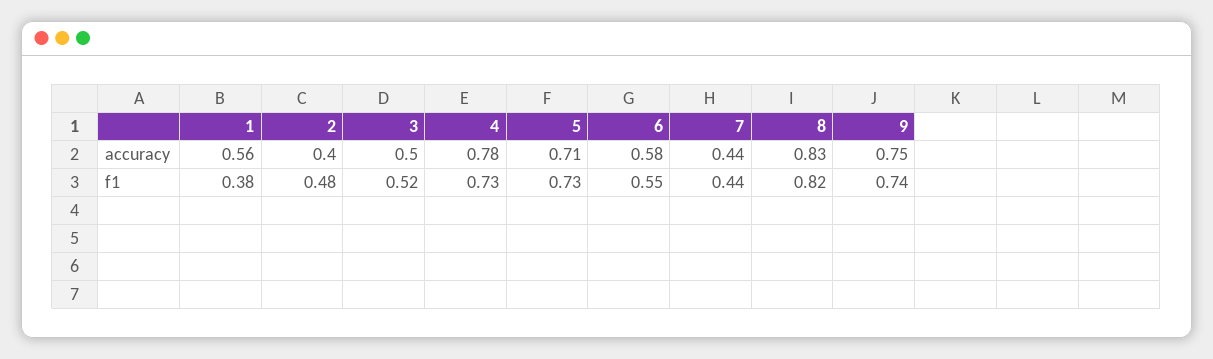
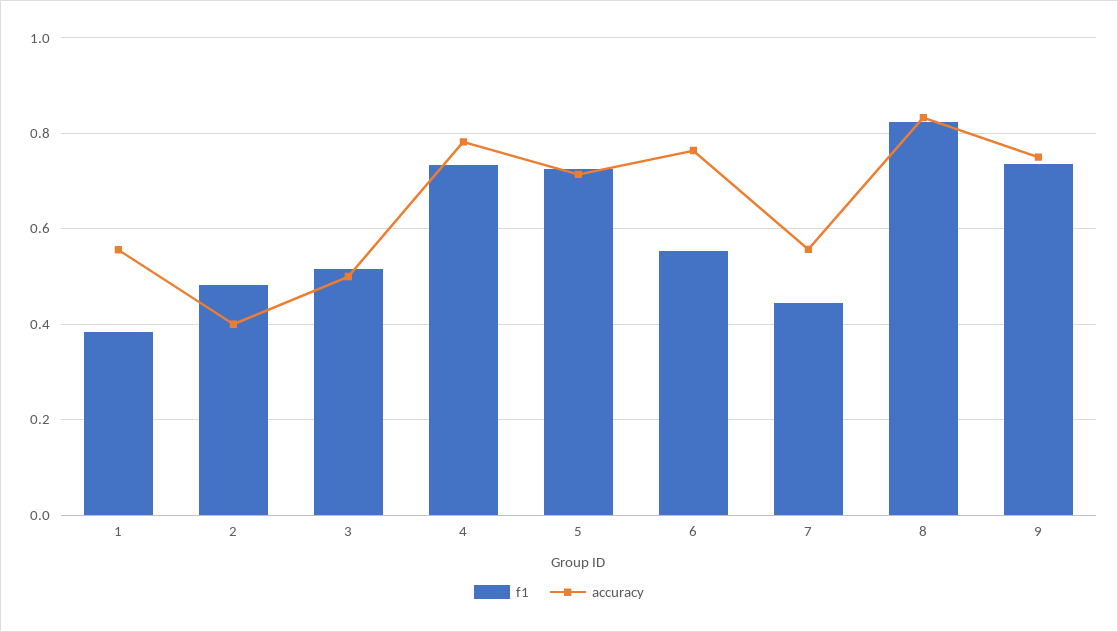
  {
    "accuracy": {
      "1": 0.56,
      "2": 0.4,
      "3": 0.5,
      "4": 0.78,
      "5": 0.71,
-     "6": 0.58,
+     "6": 0.76,
-     "7": 0.44,
+     "7": 0.56,
      "8": 0.83,
      "9": 0.75
    },
    "f1": {
      "1": 0.38,
      "2": 0.48,
      "3": 0.52,
      "4": 0.73,
      "5": 0.73,
      "6": 0.55,
      "7": 0.44,
      "8": 0.82,
      "9": 0.74
    }
  }

